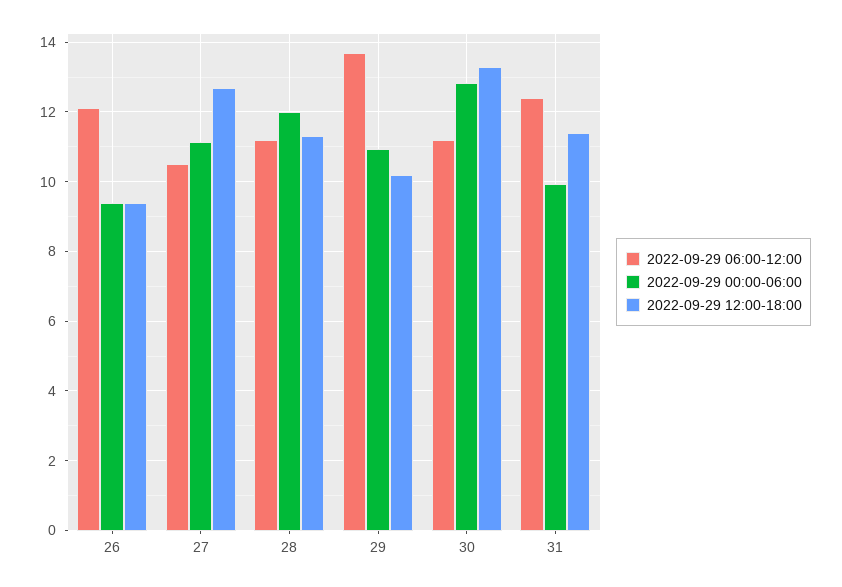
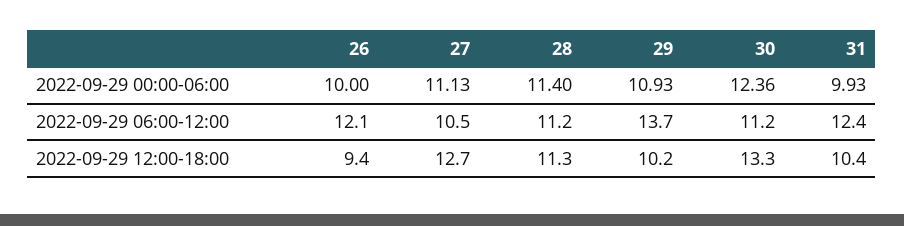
  {
    "2022-09-29 06:00-12:00": {
      "26": 12.1,
      "27": 10.5,
      "28": 11.2,
      "29": 13.7,
      "30": 11.2,
      "31": 12.4
    },
    "2022-09-29 00:00-06:00": {
-     "26": 9.4,
+     "26": 10,
      "27": 11.13,
-     "28": 12,
+     "28": 11.4,
      "29": 10.93,
-     "30": 12.8,
+     "30": 12.36,
      "31": 9.93
    },
    "2022-09-29 12:00-18:00": {
      "26": 9.4,
      "27": 12.7,
      "28": 11.3,
      "29": 10.2,
      "30": 13.3,
-     "31": 11.4
+     "31": 10.4
    }
  }

